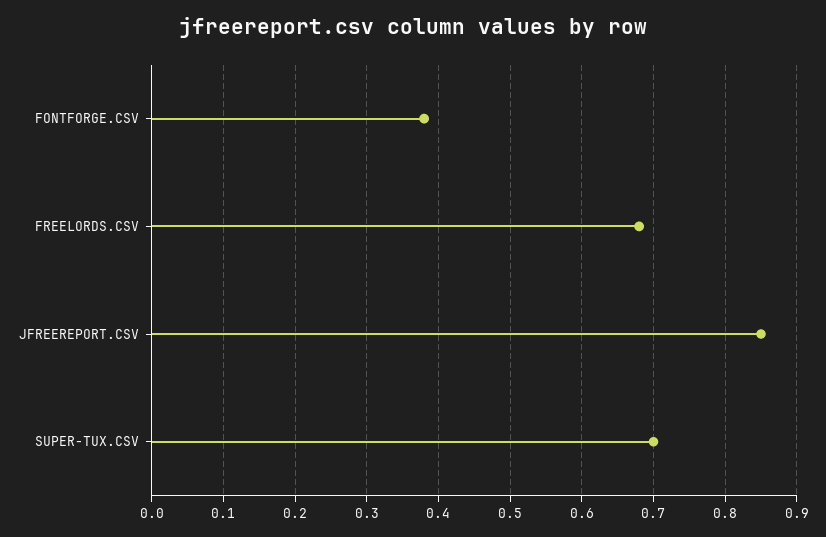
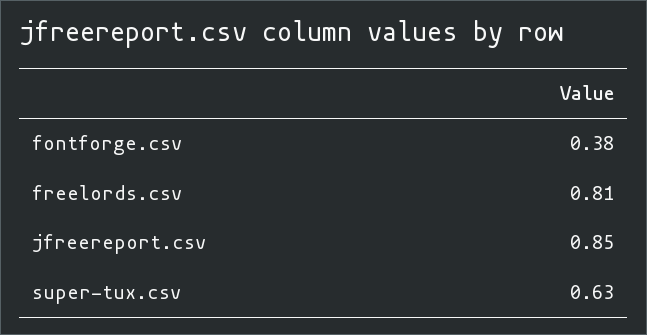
  {
    "FONTFORGE.CSV": 0.38,
-   "FREELORDS.CSV": 0.68,
+   "FREELORDS.CSV": 0.81,
    "JFREEREPORT.CSV": 0.85,
-   "SUPER-TUX.CSV": 0.7
+   "SUPER-TUX.CSV": 0.63
  }

